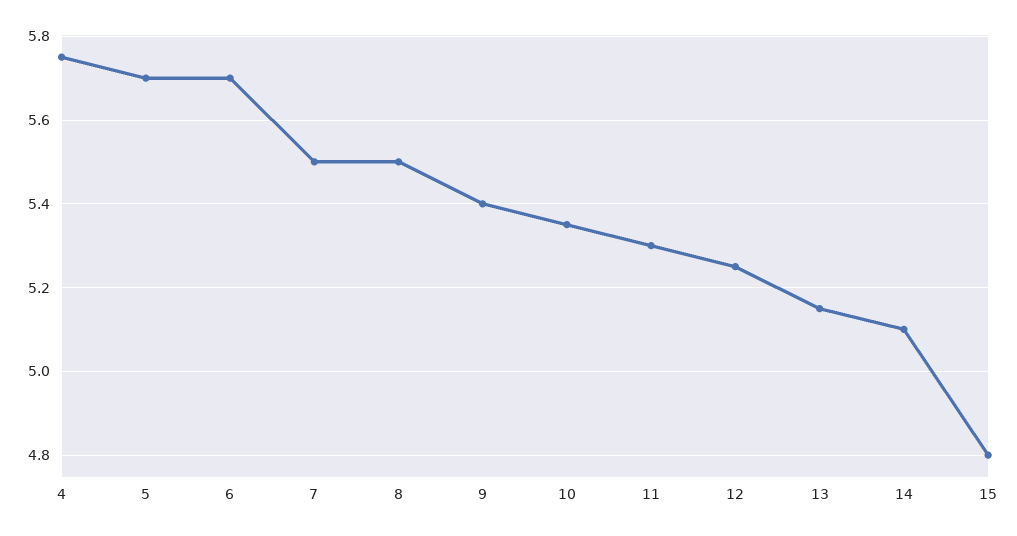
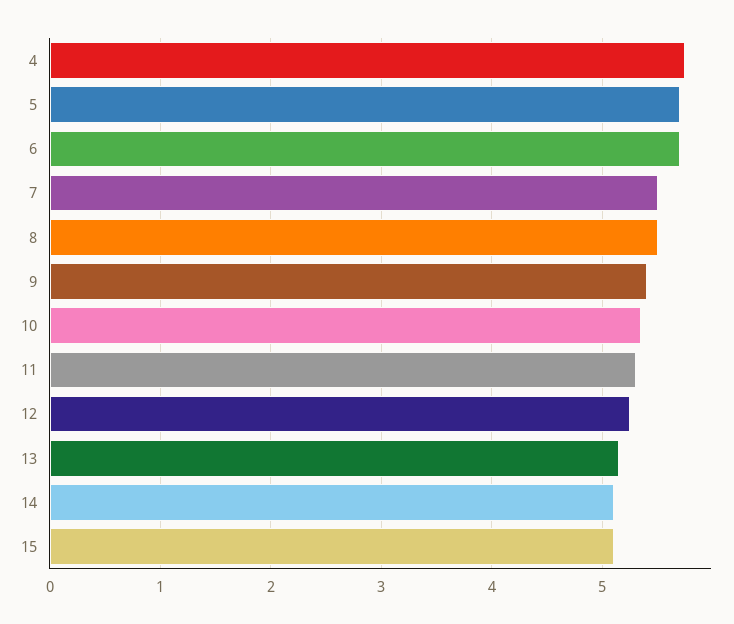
  {
    "4": 5.75,
    "5": 5.7,
    "6": 5.7,
    "7": 5.5,
    "8": 5.5,
    "9": 5.4,
    "10": 5.35,
    "11": 5.3,
    "12": 5.25,
    "13": 5.15,
    "14": 5.1,
-   "15": 4.8
+   "15": 5.1
  }

